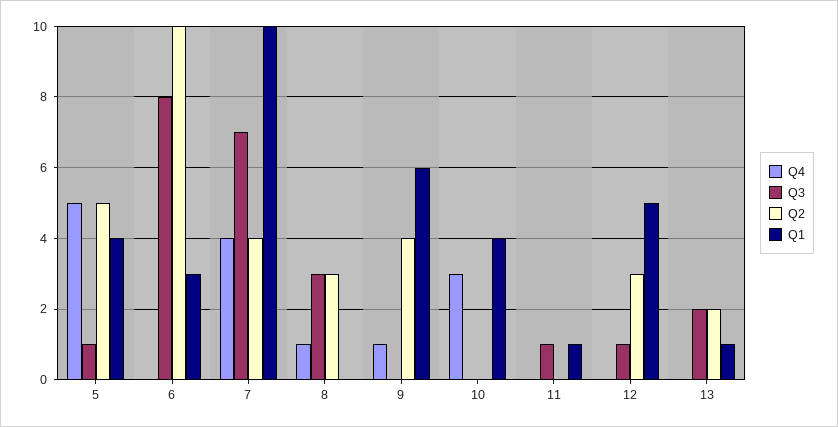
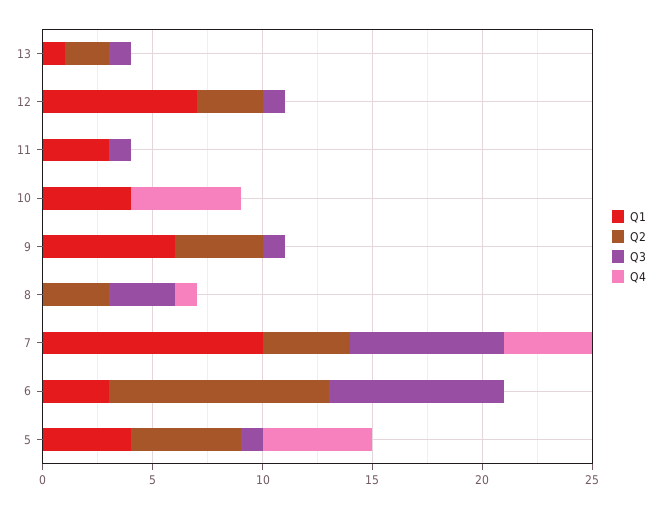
  {
    "Q4": {
      "5": 5,
      "6": 0,
      "7": 4,
      "8": 1,
-     "9": 1,
+     "9": 0,
-     "10": 3,
+     "10": 5,
      "11": 0,
      "12": 0,
      "13": 0
    },
    "Q3": {
      "5": 1,
      "6": 8,
      "7": 7,
      "8": 3,
-     "9": 0,
+     "9": 1,
      "10": 0,
      "11": 1,
      "12": 1,
-     "13": 2
+     "13": 1
    },
    "Q2": {
      "5": 5,
      "6": 10,
      "7": 4,
      "8": 3,
      "9": 4,
      "10": 0,
      "11": 0,
      "12": 3,
      "13": 2
    },
    "Q1": {
      "5": 4,
      "6": 3,
      "7": 10,
      "8": 0,
      "9": 6,
      "10": 4,
-     "11": 1,
+     "11": 3,
-     "12": 5,
+     "12": 7,
      "13": 1
    }
  }

